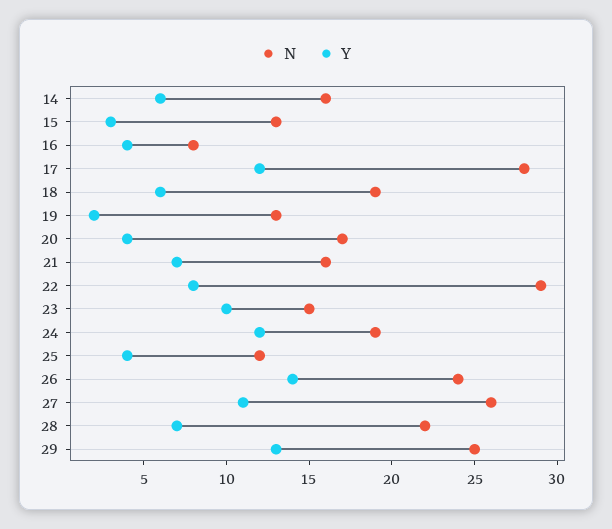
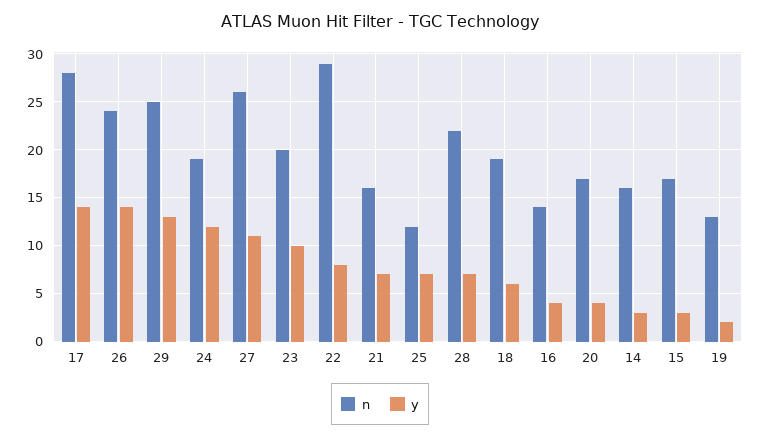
  {
    "N": {
      "14": 16,
-     "15": 13,
+     "15": 17,
-     "16": 8,
+     "16": 14,
      "17": 28,
      "18": 19,
      "19": 13,
      "20": 17,
      "21": 16,
      "22": 29,
-     "23": 15,
+     "23": 20,
      "24": 19,
      "25": 12,
      "26": 24,
      "27": 26,
      "28": 22,
      "29": 25
    },
    "Y": {
-     "14": 6,
+     "14": 3,
      "15": 3,
      "16": 4,
-     "17": 12,
+     "17": 14,
      "18": 6,
      "19": 2,
      "20": 4,
      "21": 7,
      "22": 8,
      "23": 10,
      "24": 12,
-     "25": 4,
+     "25": 7,
      "26": 14,
      "27": 11,
      "28": 7,
      "29": 13
    }
  }

